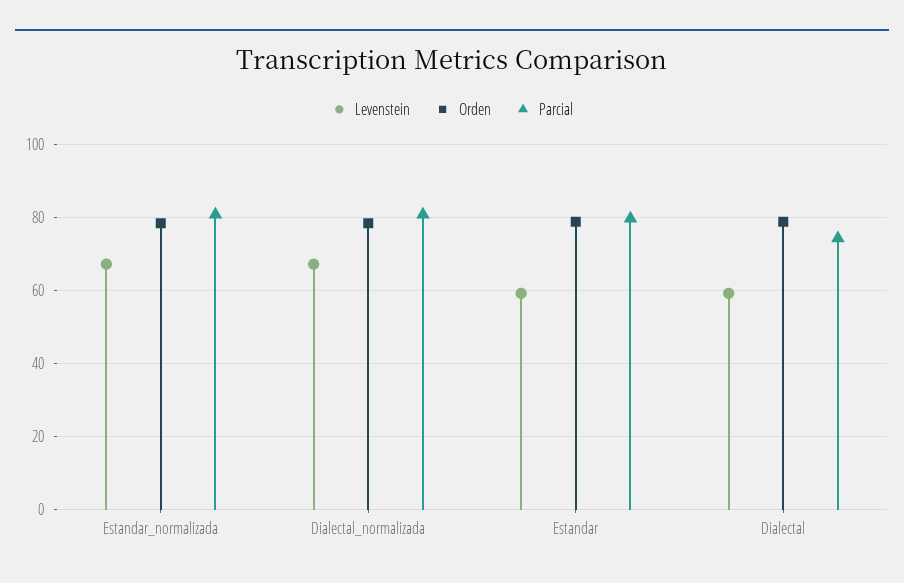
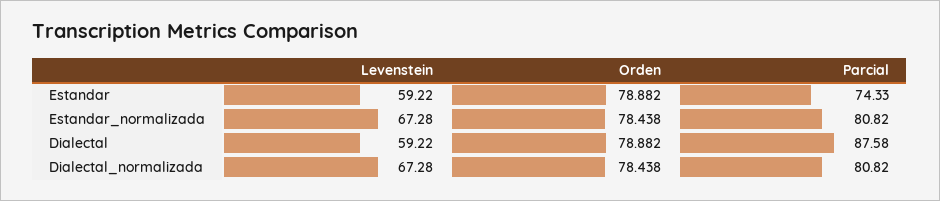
  {
    "Levenstein": {
      "Estandar_normalizada": 67.28,
      "Dialectal_normalizada": 67.28,
      "Estandar": 59.22,
      "Dialectal": 59.22
    },
    "Orden": {
      "Estandar_normalizada": 78.438,
      "Dialectal_normalizada": 78.438,
      "Estandar": 78.882,
      "Dialectal": 78.882
    },
    "Parcial": {
      "Estandar_normalizada": 80.82,
      "Dialectal_normalizada": 80.82,
-     "Estandar": 80,
+     "Estandar": 74.33,
-     "Dialectal": 74
+     "Dialectal": 87.58
    }
  }

